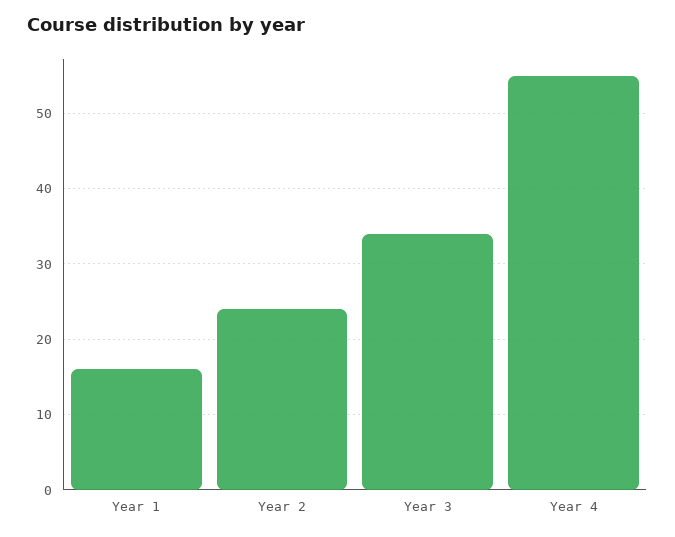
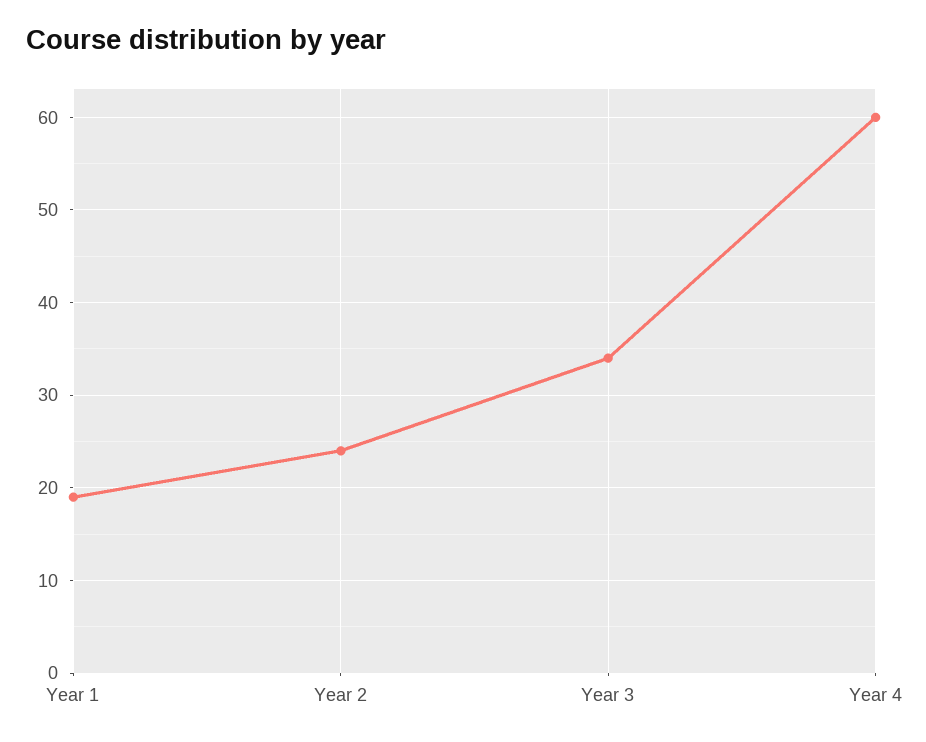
  {
-   "Year 1": 16,
+   "Year 1": 19,
    "Year 2": 24,
    "Year 3": 34,
-   "Year 4": 55
+   "Year 4": 60
  }

